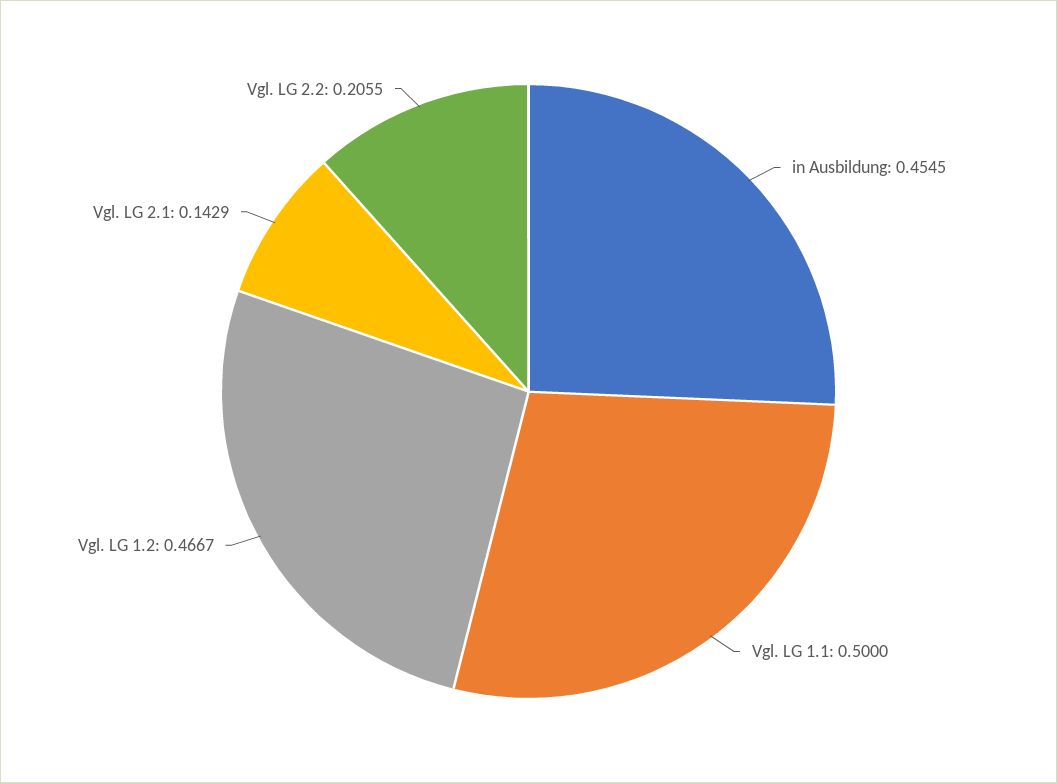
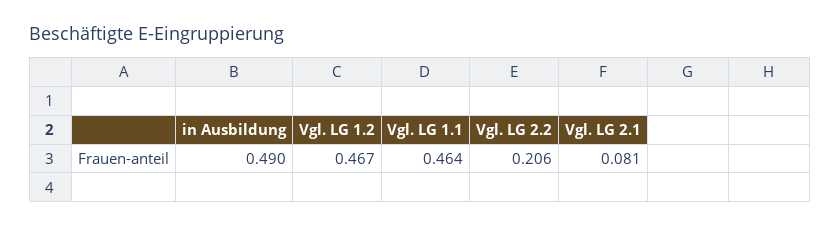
  {
-   "in Ausbildung": 0.4545,
+   "in Ausbildung": 0.49,
-   "Vgl. LG 1.1": 0.5,
+   "Vgl. LG 1.1": 0.464,
    "Vgl. LG 1.2": 0.4667,
-   "Vgl. LG 2.1": 0.1429,
+   "Vgl. LG 2.1": 0.081,
    "Vgl. LG 2.2": 0.2055
  }

